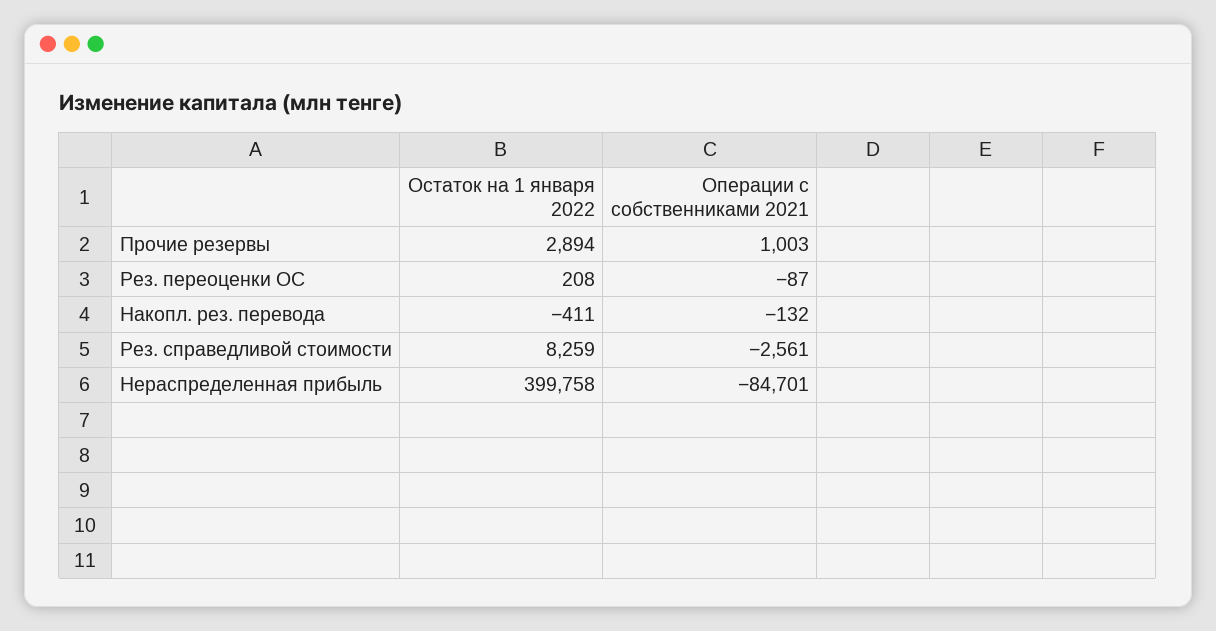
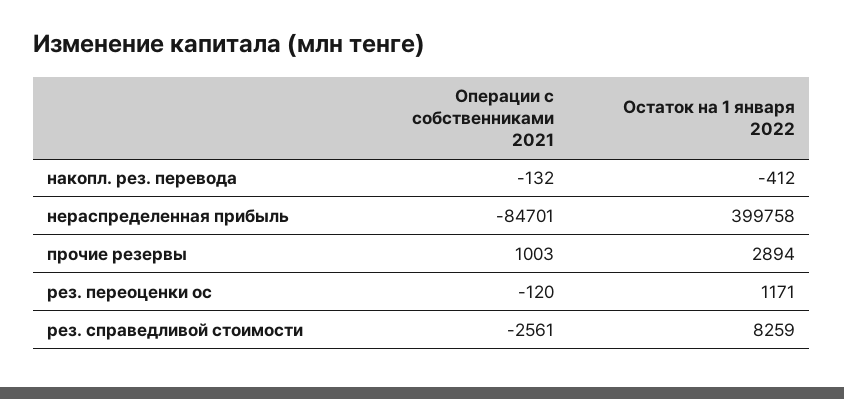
  {
    "Остаток на 1 января 2022": {
      "Прочие резервы": 2894,
-     "Рез. переоценки ОС": 208,
+     "Рез. переоценки ОС": 1171,
-     "Накопл. рез. перевода": -411,
+     "Накопл. рез. перевода": -412,
      "Рез. справедливой стоимости": 8259,
      "Нераспределенная прибыль": 399758
    },
    "Операции с собственниками 2021": {
      "Прочие резервы": 1003,
-     "Рез. переоценки ОС": -87,
+     "Рез. переоценки ОС": -120,
      "Накопл. рез. перевода": -132,
      "Рез. справедливой стоимости": -2561,
      "Нераспределенная прибыль": -84701
    }
  }

